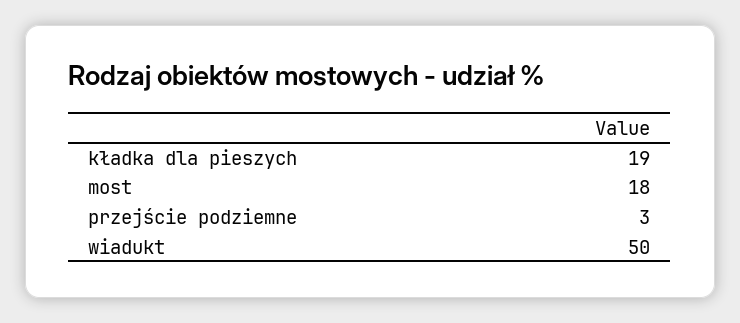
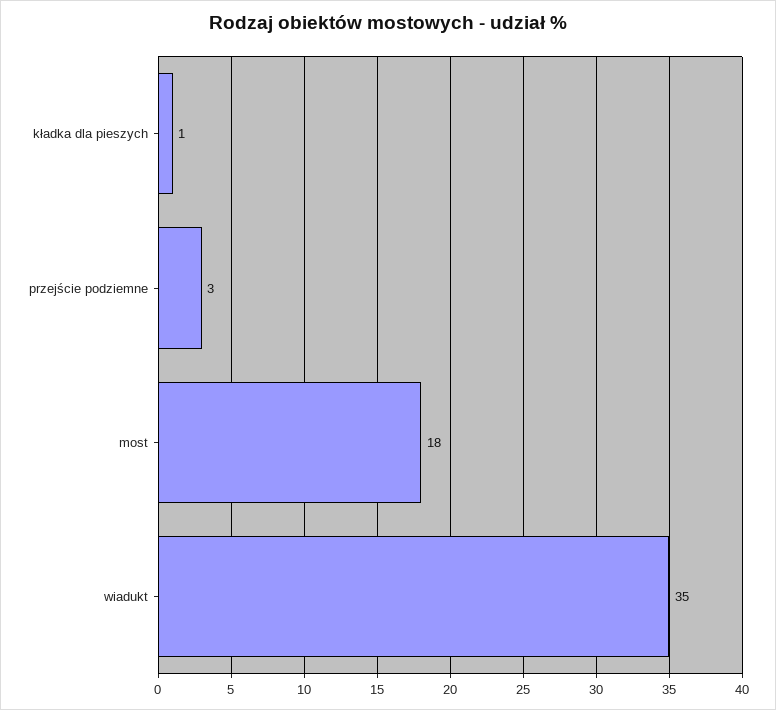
  {
-   "kładka dla pieszych": 19,
+   "kładka dla pieszych": 1,
    "most": 18,
    "przejście podziemne": 3,
-   "wiadukt": 50
+   "wiadukt": 35
  }

